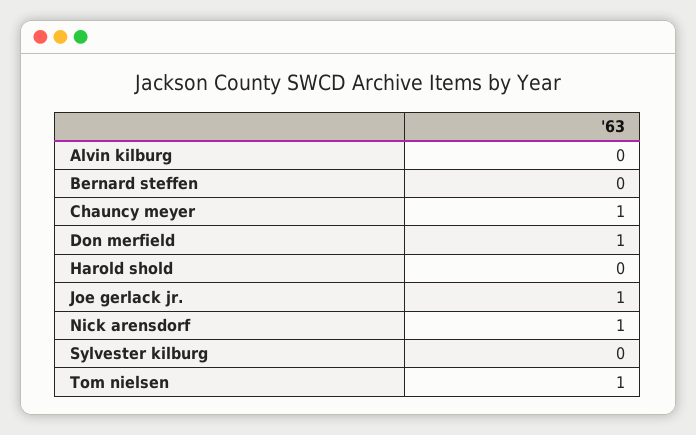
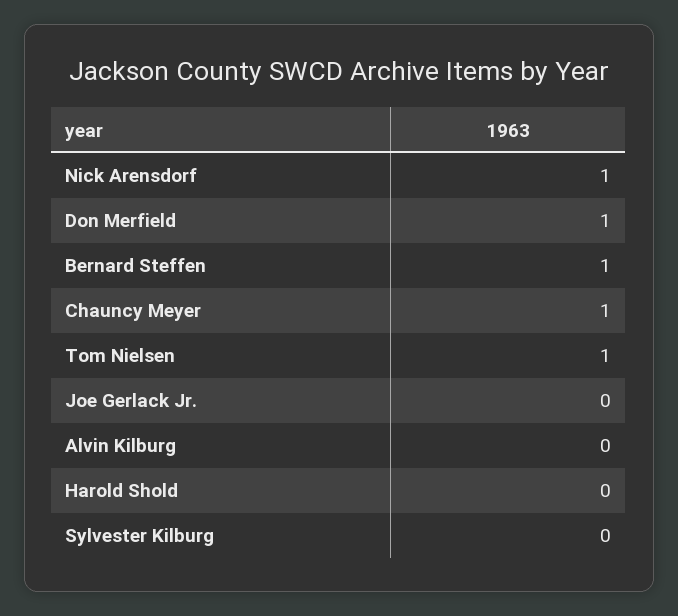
  {
    "Alvin kilburg": 0,
-   "Bernard steffen": 0,
+   "Bernard steffen": 1,
    "Chauncy meyer": 1,
    "Don merfield": 1,
    "Harold shold": 0,
-   "Joe gerlack jr.": 1,
+   "Joe gerlack jr.": 0,
    "Nick arensdorf": 1,
    "Sylvester kilburg": 0,
    "Tom nielsen": 1
  }

